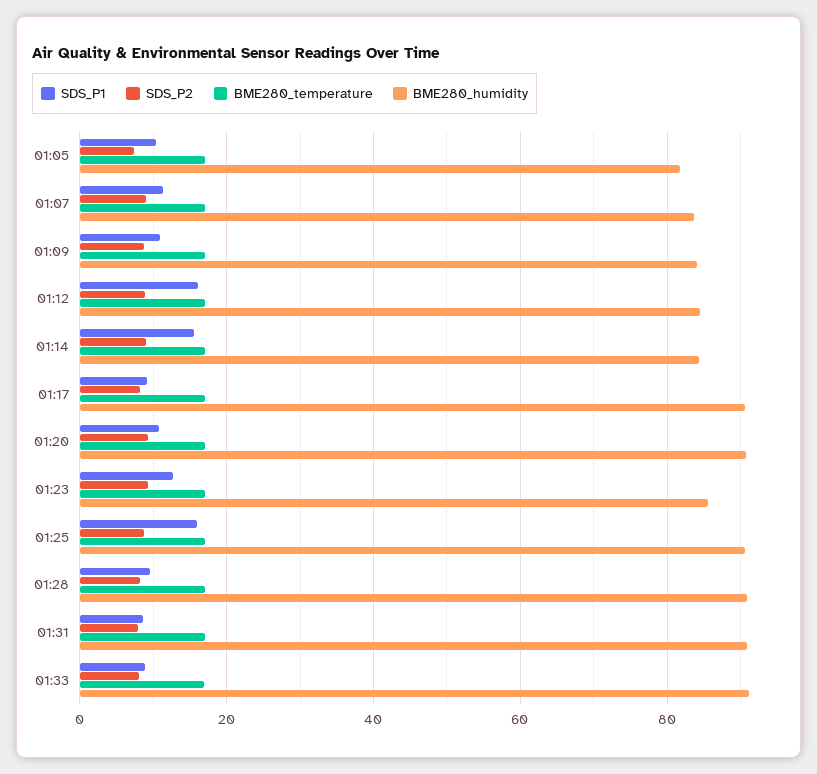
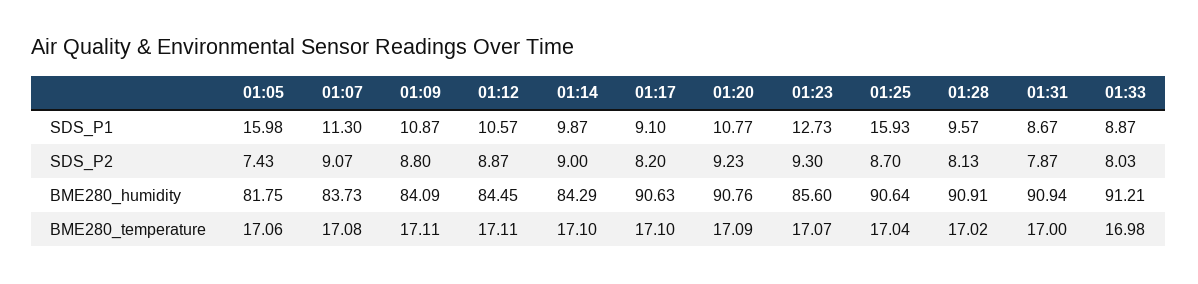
  {
    "SDS_P1": {
-     "01:05": 10,
+     "01:05": 15.98,
      "01:07": 11.3,
      "01:09": 10.87,
-     "01:12": 16,
+     "01:12": 10.57,
-     "01:14": 16,
+     "01:14": 9.87,
      "01:17": 9.1,
      "01:20": 10.77,
      "01:23": 12.73,
      "01:25": 15.93,
      "01:28": 9.57,
      "01:31": 8.67,
      "01:33": 8.87
    },
    "SDS_P2": {
      "01:05": 7.43,
      "01:07": 9.07,
      "01:09": 8.8,
      "01:12": 8.87,
      "01:14": 9,
      "01:17": 8.2,
      "01:20": 9.23,
      "01:23": 9.3,
      "01:25": 8.7,
      "01:28": 8.13,
      "01:31": 7.87,
      "01:33": 8.03
    },
    "BME280_temperature": {
      "01:05": 17.06,
      "01:07": 17.08,
      "01:09": 17.11,
      "01:12": 17.11,
      "01:14": 17.1,
      "01:17": 17.1,
      "01:20": 17.09,
      "01:23": 17.07,
      "01:25": 17.04,
      "01:28": 17.02,
      "01:31": 17,
      "01:33": 16.98
    },
    "BME280_humidity": {
      "01:05": 81.75,
      "01:07": 83.73,
      "01:09": 84.09,
      "01:12": 84.45,
      "01:14": 84.29,
      "01:17": 90.63,
      "01:20": 90.76,
      "01:23": 85.6,
      "01:25": 90.64,
      "01:28": 90.91,
      "01:31": 90.94,
      "01:33": 91.21
    }
  }

